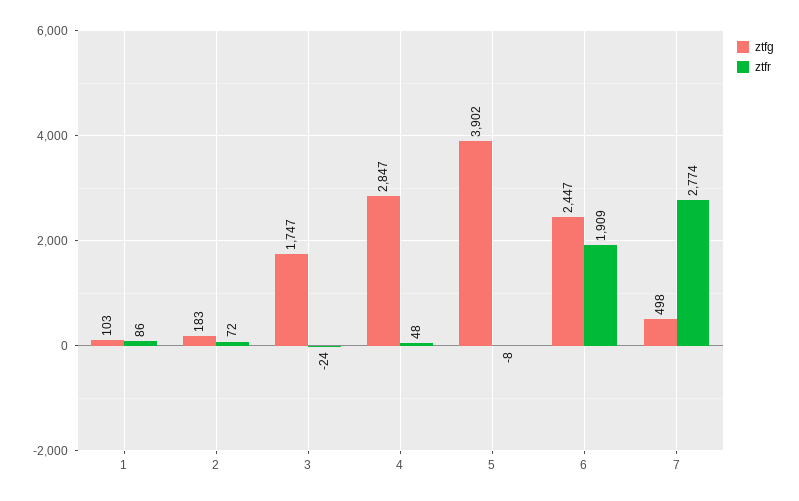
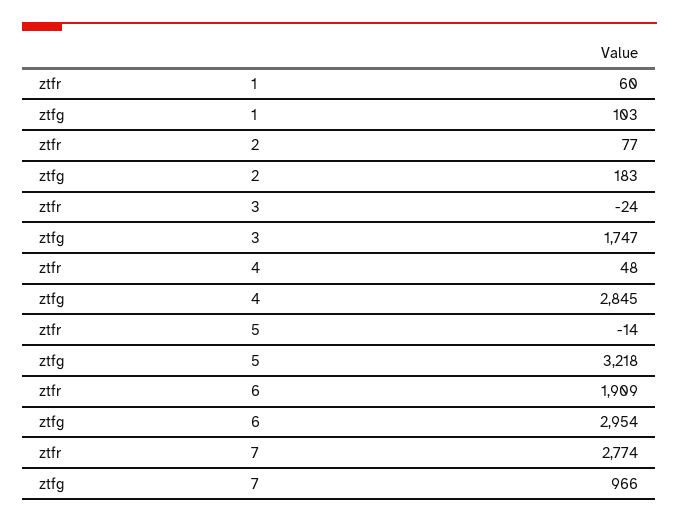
  {
    "ztfg": {
      "1": 103,
      "2": 183,
      "3": 1747,
-     "4": 2847,
+     "4": 2845,
-     "5": 3902,
+     "5": 3218,
-     "6": 2447,
+     "6": 2954,
-     "7": 498
+     "7": 966
    },
    "ztfr": {
-     "1": 86,
+     "1": 60,
-     "2": 72,
+     "2": 77,
      "3": -24,
      "4": 48,
-     "5": -8,
+     "5": -14,
      "6": 1909,
      "7": 2774
    }
  }

